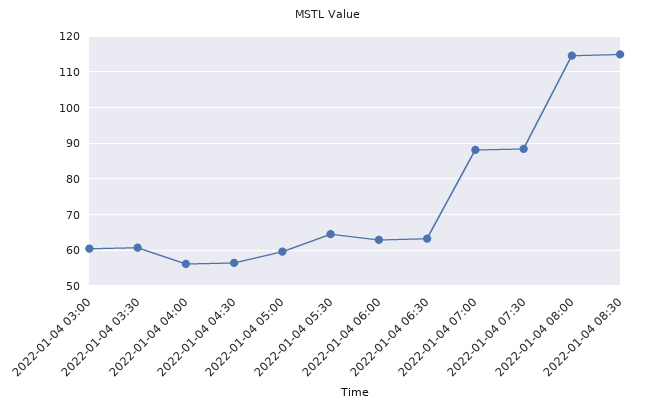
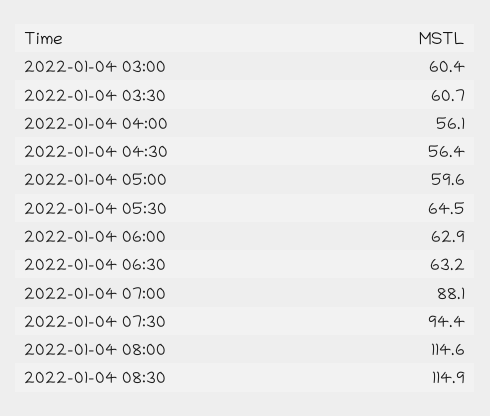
  {
    "2022-01-04 03:00": 60.4,
    "2022-01-04 03:30": 60.7,
    "2022-01-04 04:00": 56.1,
    "2022-01-04 04:30": 56.4,
    "2022-01-04 05:00": 59.6,
    "2022-01-04 05:30": 64.5,
    "2022-01-04 06:00": 62.9,
    "2022-01-04 06:30": 63.2,
    "2022-01-04 07:00": 88.1,
-   "2022-01-04 07:30": 88,
+   "2022-01-04 07:30": 94.4,
    "2022-01-04 08:00": 114.6,
    "2022-01-04 08:30": 114.9
  }

